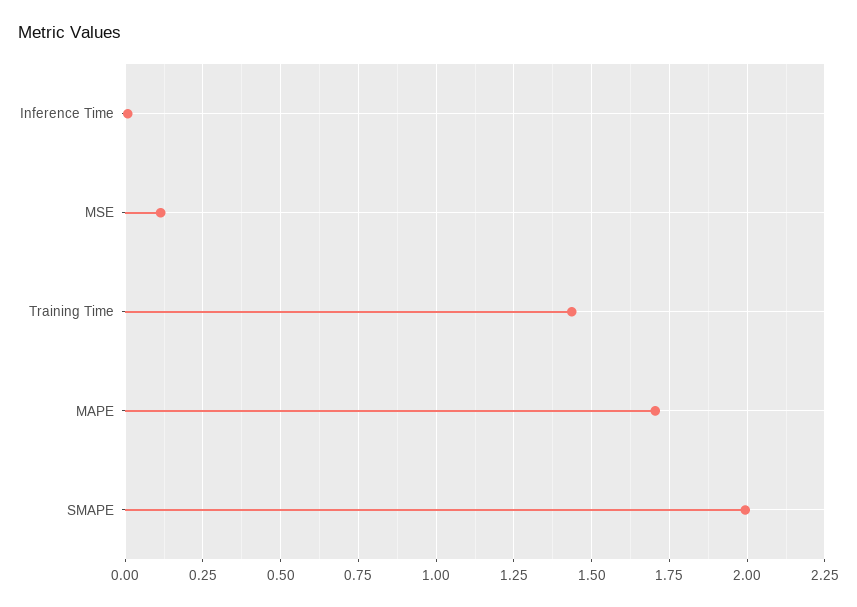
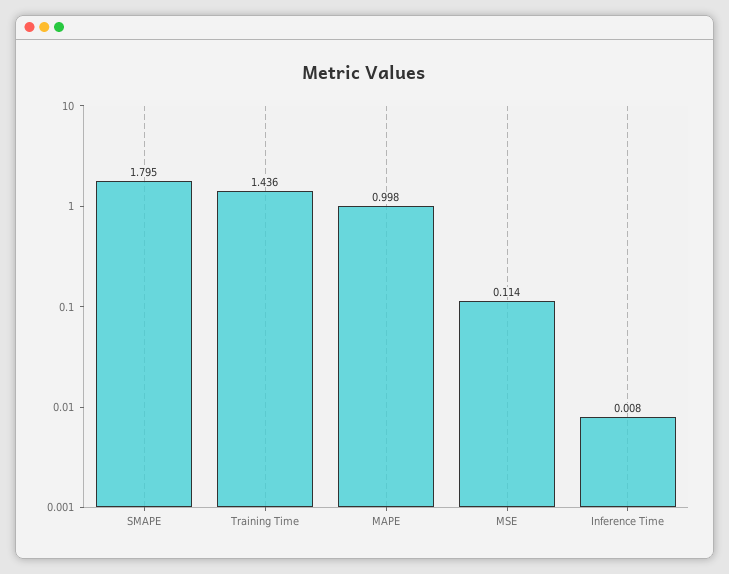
  {
    "Inference Time": 0.008,
    "MSE": 0.114,
    "Training Time": 1.436,
-   "MAPE": 1.7,
+   "MAPE": 0.998,
-   "SMAPE": 2
+   "SMAPE": 1.795
  }

